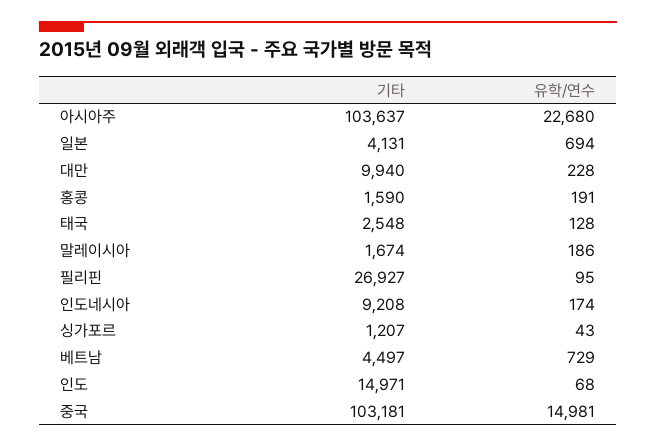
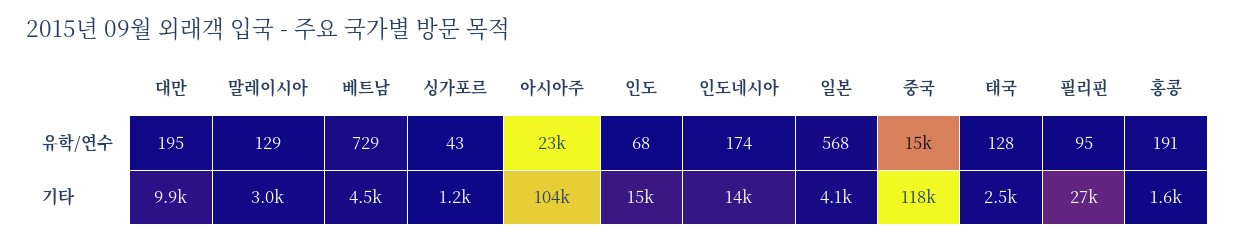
  {
    "기타": {
      "아시아주": 103637,
      "일본": 4131,
      "대만": 9940,
      "홍콩": 1590,
      "태국": 2548,
-     "말레이시아": 1674,
+     "말레이시아": 3000,
      "필리핀": 26927,
-     "인도네시아": 9208,
+     "인도네시아": 14000,
      "싱가포르": 1207,
      "베트남": 4497,
      "인도": 14971,
-     "중국": 103181
+     "중국": 118000
    },
    "유학/연수": {
      "아시아주": 22680,
-     "일본": 694,
+     "일본": 568,
-     "대만": 228,
+     "대만": 195,
      "홍콩": 191,
      "태국": 128,
-     "말레이시아": 186,
+     "말레이시아": 129,
      "필리핀": 95,
      "인도네시아": 174,
      "싱가포르": 43,
      "베트남": 729,
      "인도": 68,
      "중국": 14981
    }
  }

